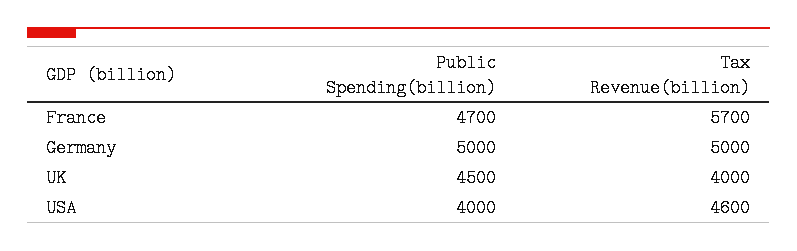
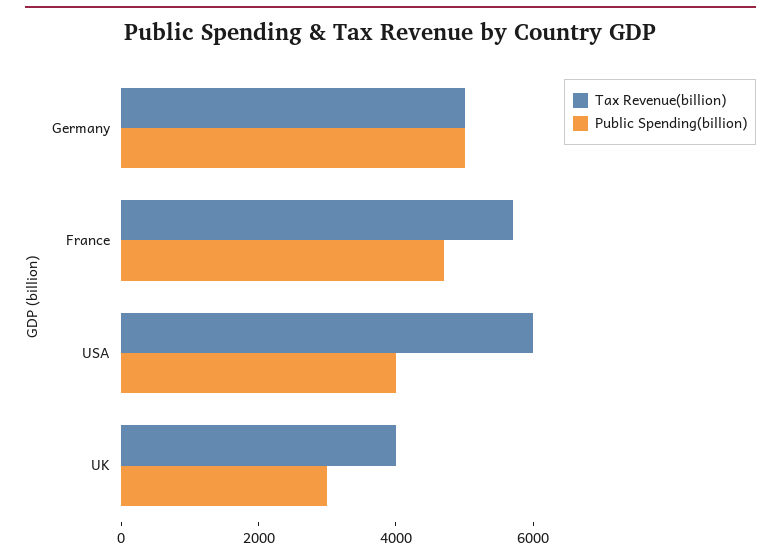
  {
    "Public Spending(billion)": {
      "France": 4700,
      "Germany": 5000,
-     "UK": 4500,
+     "UK": 3000,
      "USA": 4000
    },
    "Tax Revenue(billion)": {
      "France": 5700,
      "Germany": 5000,
      "UK": 4000,
-     "USA": 4600
+     "USA": 6000
    }
  }

